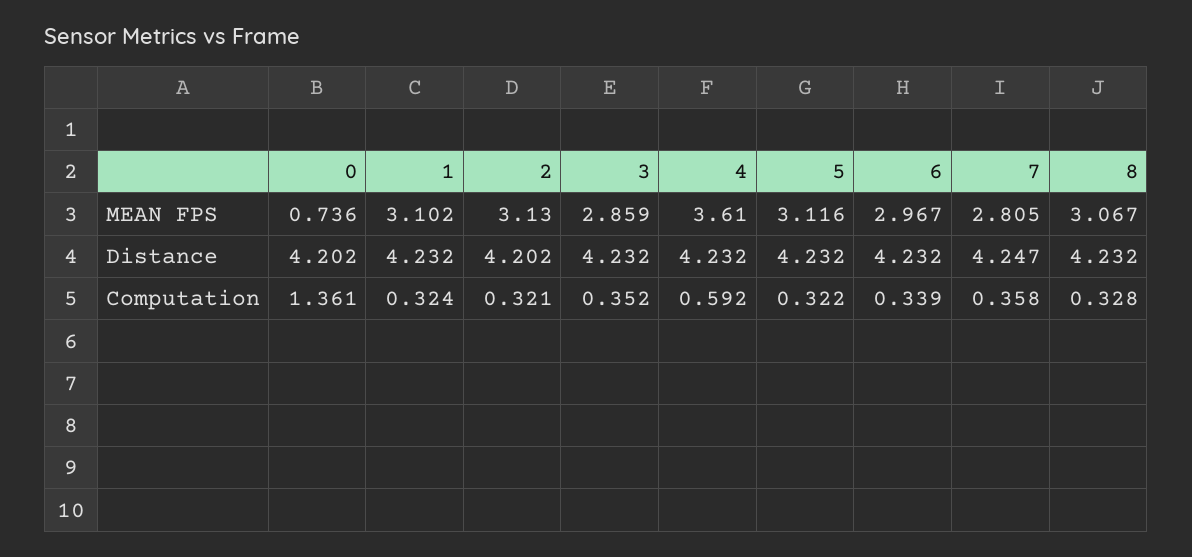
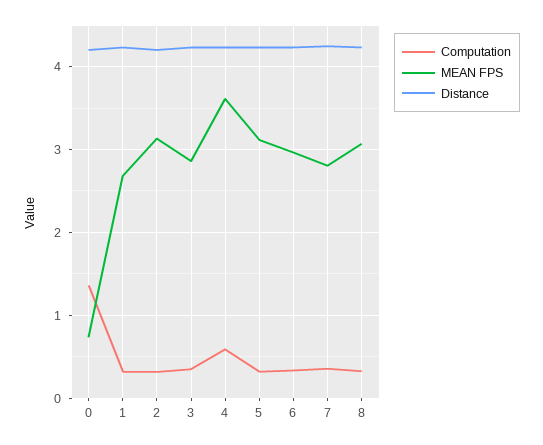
  {
    "MEAN FPS": {
      "0": 0.736,
-     "1": 3.102,
+     "1": 2.7,
      "2": 3.13,
      "3": 2.859,
      "4": 3.61,
      "5": 3.116,
      "6": 2.967,
      "7": 2.805,
      "8": 3.067
    },
    "Distance": {
      "0": 4.202,
      "1": 4.232,
      "2": 4.202,
      "3": 4.232,
      "4": 4.232,
      "5": 4.232,
      "6": 4.232,
      "7": 4.247,
      "8": 4.232
    },
    "Computation": {
      "0": 1.361,
      "1": 0.324,
      "2": 0.321,
      "3": 0.352,
      "4": 0.592,
      "5": 0.322,
      "6": 0.339,
      "7": 0.358,
      "8": 0.328
    }
  }

